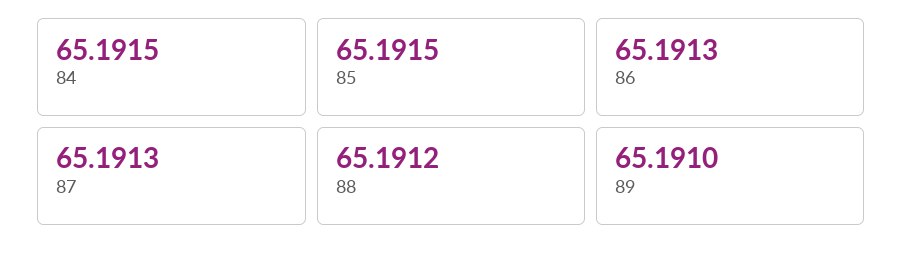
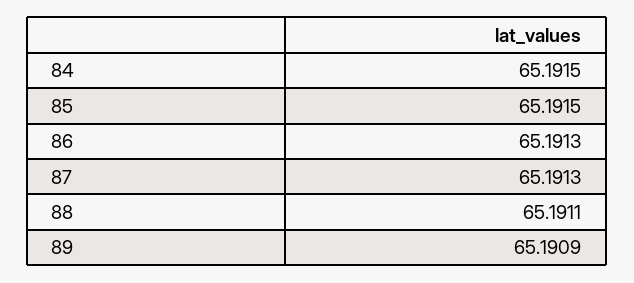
  {
    "84": 65.1915,
    "85": 65.1915,
    "86": 65.1913,
    "87": 65.1913,
-   "88": 65.1912,
+   "88": 65.1911,
-   "89": 65.191
+   "89": 65.1909
  }

